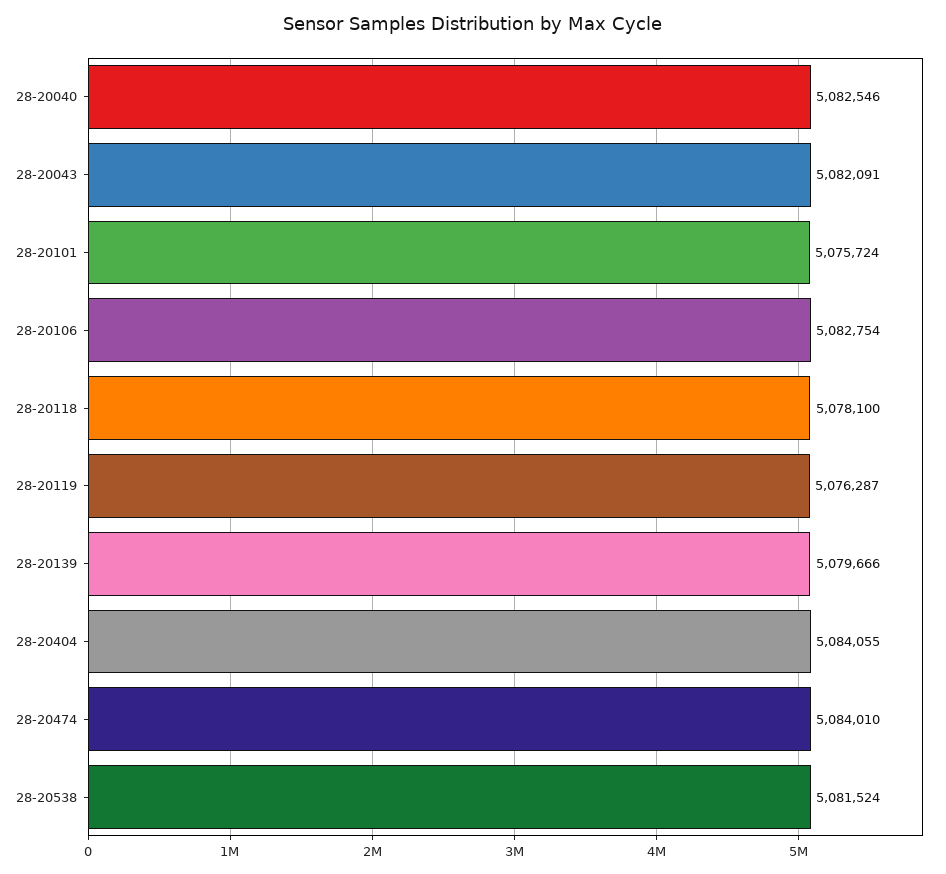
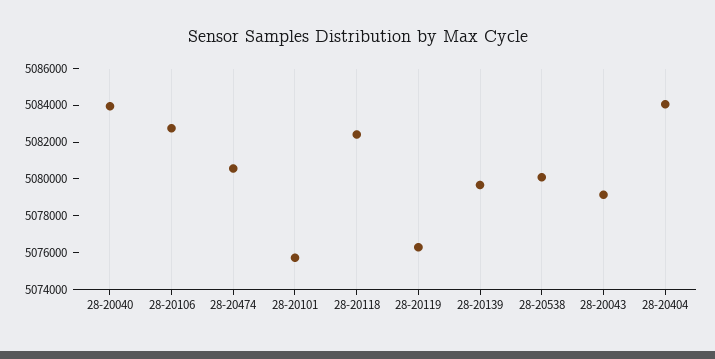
  {
-   "28-20040": 5082546,
+   "28-20040": 5084000,
-   "28-20043": 5082091,
+   "28-20043": 5079000,
    "28-20101": 5075724,
    "28-20106": 5082754,
-   "28-20118": 5078100,
+   "28-20118": 5082500,
    "28-20119": 5076287,
    "28-20139": 5079666,
    "28-20404": 5084055,
-   "28-20474": 5084010,
+   "28-20474": 5080500,
-   "28-20538": 5081524
+   "28-20538": 5080000
  }

